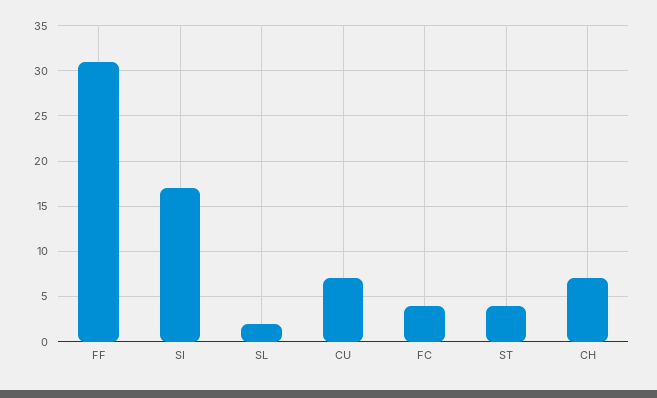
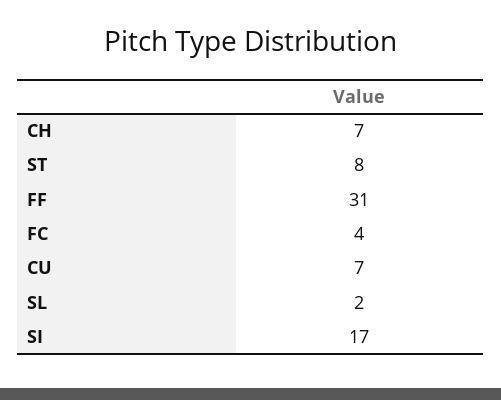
  {
    "FF": 31,
    "SI": 17,
    "SL": 2,
    "CU": 7,
    "FC": 4,
-   "ST": 4,
+   "ST": 8,
    "CH": 7
  }

